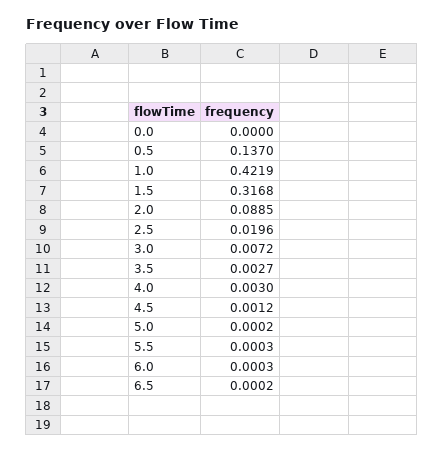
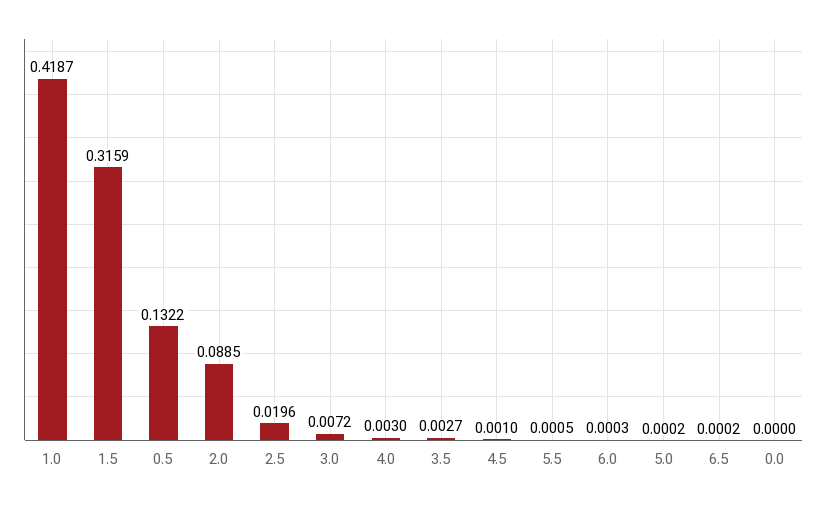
  {
    "0.0": 0,
-   "0.5": 0.137,
+   "0.5": 0.1322,
-   "1.0": 0.4219,
+   "1.0": 0.4187,
-   "1.5": 0.3168,
+   "1.5": 0.3159,
    "2.0": 0.0885,
    "2.5": 0.0196,
    "3.0": 0.0072,
    "3.5": 0.0027,
    "4.0": 0.003,
-   "4.5": 0.0012,
+   "4.5": 0.001,
    "5.0": 0.0002,
-   "5.5": 0.0003,
+   "5.5": 0.0005,
    "6.0": 0.0003,
    "6.5": 0.0002
  }

